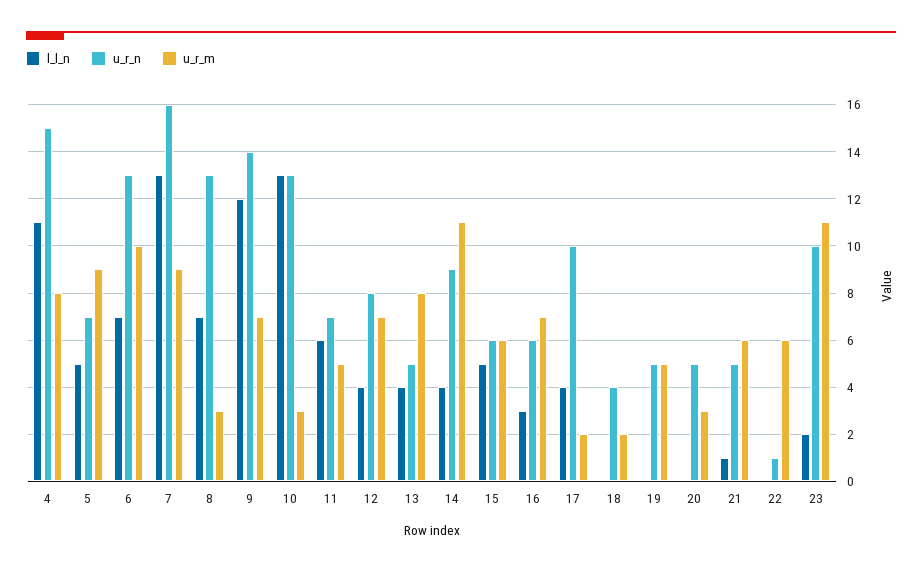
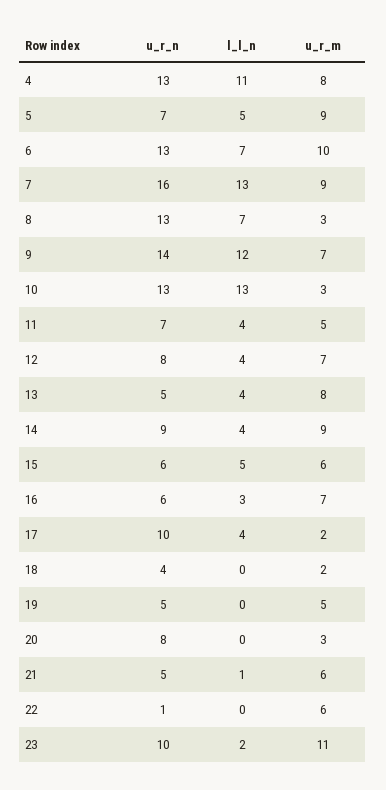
  {
    "l_l_n": {
      "4": 11,
      "5": 5,
      "6": 7,
      "7": 13,
      "8": 7,
      "9": 12,
      "10": 13,
-     "11": 6,
+     "11": 4,
      "12": 4,
      "13": 4,
      "14": 4,
      "15": 5,
      "16": 3,
      "17": 4,
      "18": 0,
      "19": 0,
      "20": 0,
      "21": 1,
      "22": 0,
      "23": 2
    },
    "u_r_n": {
-     "4": 15,
+     "4": 13,
      "5": 7,
      "6": 13,
      "7": 16,
      "8": 13,
      "9": 14,
      "10": 13,
      "11": 7,
      "12": 8,
      "13": 5,
      "14": 9,
      "15": 6,
      "16": 6,
      "17": 10,
      "18": 4,
      "19": 5,
-     "20": 5,
+     "20": 8,
      "21": 5,
      "22": 1,
      "23": 10
    },
    "u_r_m": {
      "4": 8,
      "5": 9,
      "6": 10,
      "7": 9,
      "8": 3,
      "9": 7,
      "10": 3,
      "11": 5,
      "12": 7,
      "13": 8,
-     "14": 11,
+     "14": 9,
      "15": 6,
      "16": 7,
      "17": 2,
      "18": 2,
      "19": 5,
      "20": 3,
      "21": 6,
      "22": 6,
      "23": 11
    }
  }

